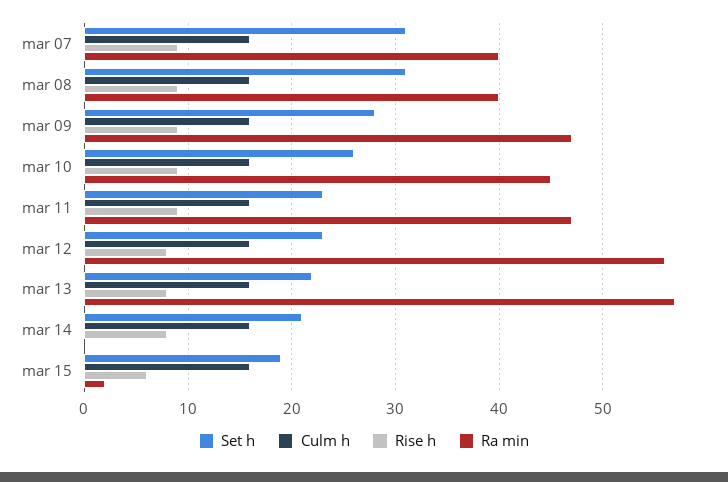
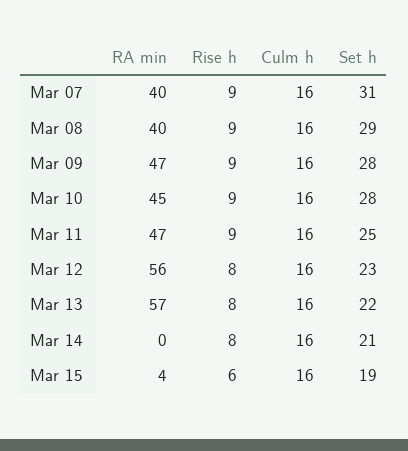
  {
    "Set h": {
      "mar 07": 31,
-     "mar 08": 31,
+     "mar 08": 29,
      "mar 09": 28,
-     "mar 10": 26,
+     "mar 10": 28,
-     "mar 11": 23,
+     "mar 11": 25,
      "mar 12": 23,
      "mar 13": 22,
      "mar 14": 21,
      "mar 15": 19
    },
    "Culm h": {
      "mar 07": 16,
      "mar 08": 16,
      "mar 09": 16,
      "mar 10": 16,
      "mar 11": 16,
      "mar 12": 16,
      "mar 13": 16,
      "mar 14": 16,
      "mar 15": 16
    },
    "Rise h": {
      "mar 07": 9,
      "mar 08": 9,
      "mar 09": 9,
      "mar 10": 9,
      "mar 11": 9,
      "mar 12": 8,
      "mar 13": 8,
      "mar 14": 8,
      "mar 15": 6
    },
    "Ra min": {
      "mar 07": 40,
      "mar 08": 40,
      "mar 09": 47,
      "mar 10": 45,
      "mar 11": 47,
      "mar 12": 56,
      "mar 13": 57,
      "mar 14": 0,
-     "mar 15": 2
+     "mar 15": 4
    }
  }

